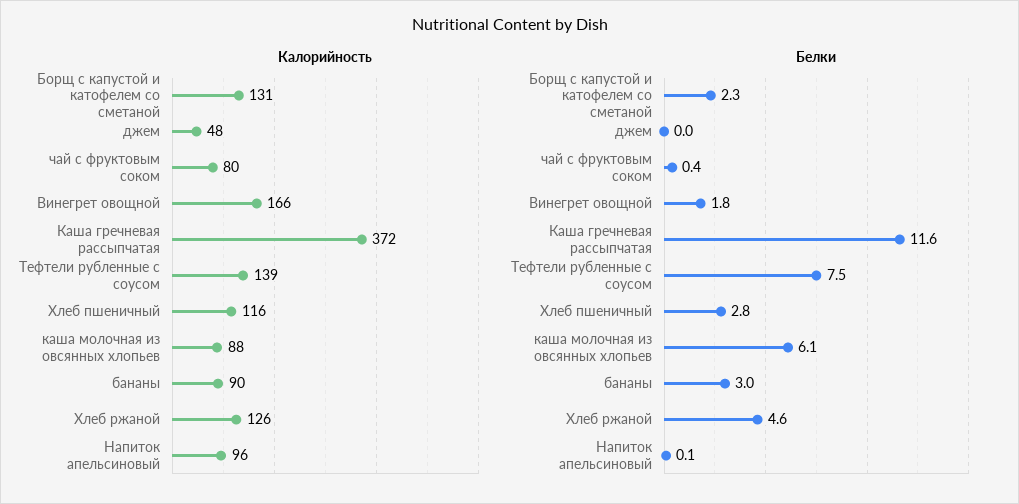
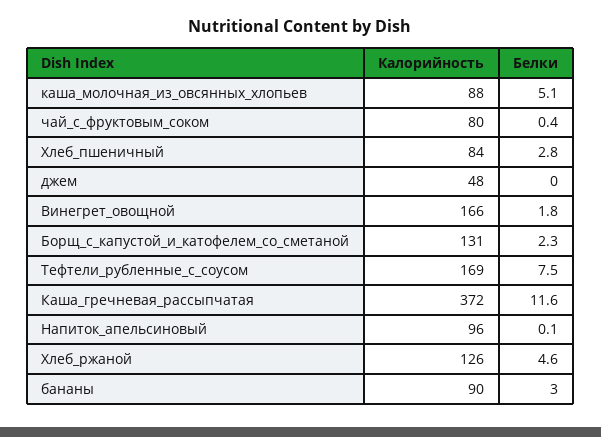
  {
    "Калорийность": {
      "Борщ с капустой и катофелем со сметаной": 131,
      "джем": 48,
      "чай с фруктовым соком": 80,
      "Винегрет овощной": 166,
      "Каша гречневая рассыпчатая": 372,
-     "Тефтели рубленные с соусом": 139,
+     "Тефтели рубленные с соусом": 169,
-     "Хлеб пшеничный": 116,
+     "Хлеб пшеничный": 84,
      "каша молочная из овсянных хлопьев": 88,
      "бананы": 90,
      "Хлеб ржаной": 126,
      "Напиток апельсиновый": 96
    },
    "Белки": {
      "Борщ с капустой и катофелем со сметаной": 2.3,
      "джем": 0,
      "чай с фруктовым соком": 0.4,
      "Винегрет овощной": 1.8,
      "Каша гречневая рассыпчатая": 11.6,
      "Тефтели рубленные с соусом": 7.5,
      "Хлеб пшеничный": 2.8,
-     "каша молочная из овсянных хлопьев": 6.1,
+     "каша молочная из овсянных хлопьев": 5.1,
      "бананы": 3,
      "Хлеб ржаной": 4.6,
      "Напиток апельсиновый": 0.1
    }
  }

